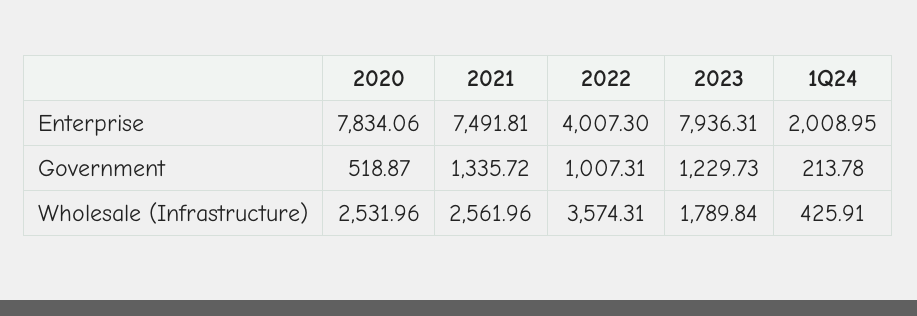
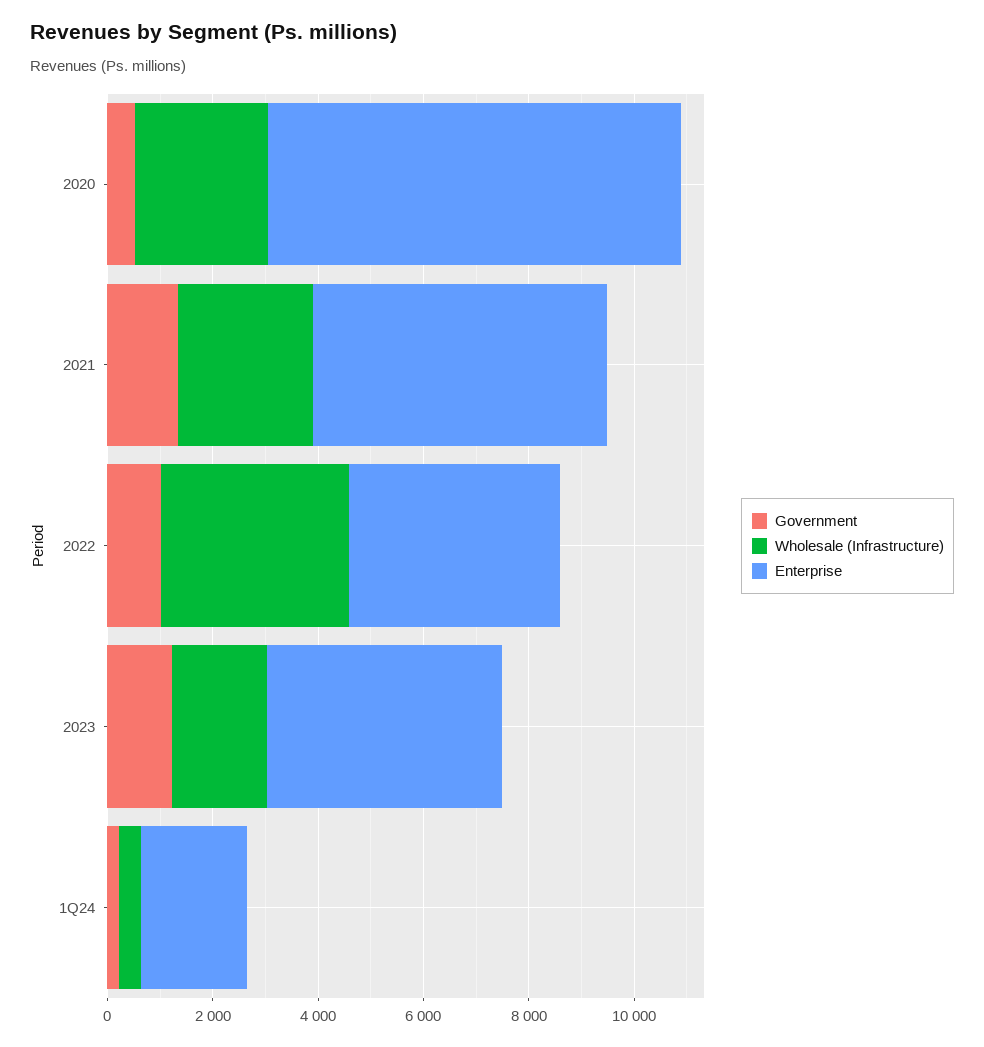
  {
    "Enterprise": {
      "2020": 7834.06,
-     "2021": 7491.81,
+     "2021": 5500,
      "2022": 4007.3,
-     "2023": 7936.31,
+     "2023": 4500,
      "1Q24": 2008.95
    },
    "Government": {
      "2020": 518.87,
      "2021": 1335.72,
      "2022": 1007.31,
      "2023": 1229.73,
      "1Q24": 213.78
    },
    "Wholesale (Infrastructure)": {
      "2020": 2531.96,
      "2021": 2561.96,
      "2022": 3574.31,
      "2023": 1789.84,
      "1Q24": 425.91
    }
  }

